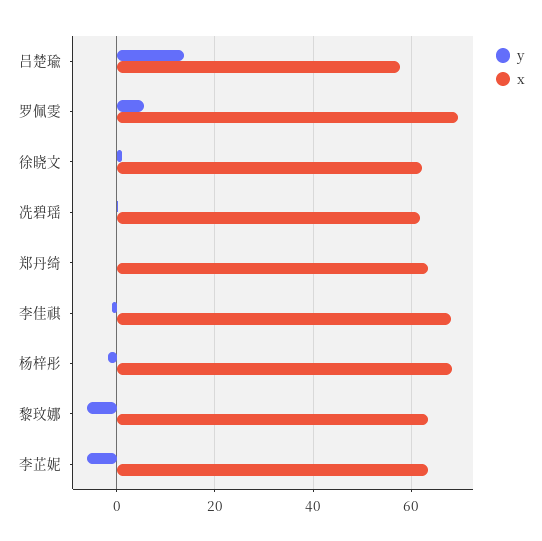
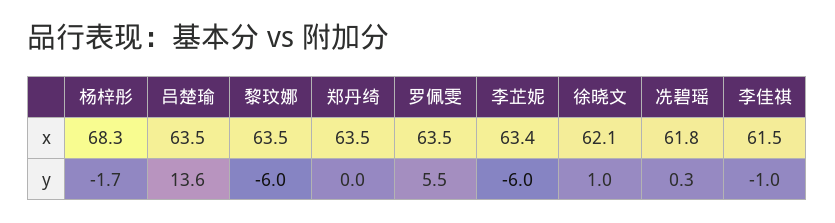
  {
    "y": {
      "吕楚瑜": 13.6,
      "罗佩雯": 5.5,
      "徐晓文": 1,
      "冼碧瑶": 0.3,
      "郑丹绮": 0,
      "李佳祺": -1,
      "杨梓彤": -1.7,
      "黎玟娜": -6,
      "李芷妮": -6
    },
    "x": {
-     "吕楚瑜": 58,
+     "吕楚瑜": 63.5,
-     "罗佩雯": 70,
+     "罗佩雯": 63.5,
      "徐晓文": 62.1,
      "冼碧瑶": 61.8,
      "郑丹绮": 63.5,
-     "李佳祺": 68,
+     "李佳祺": 61.5,
      "杨梓彤": 68.3,
      "黎玟娜": 63.5,
      "李芷妮": 63.4
    }
  }

